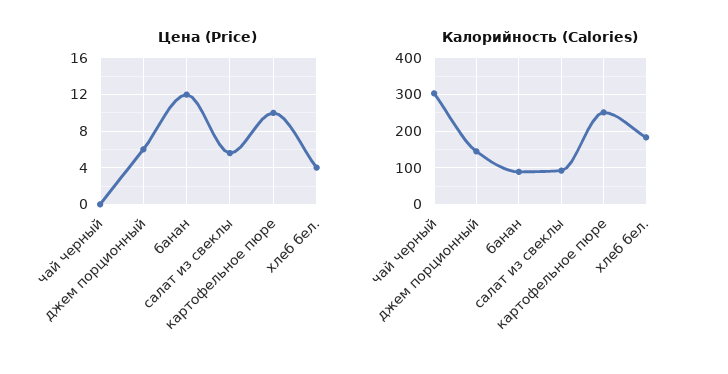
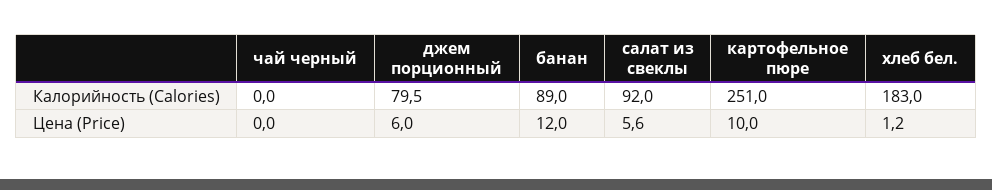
  {
    "Цена (Price)": {
      "чай черный": 0,
      "джем порционный": 6,
      "банан": 12,
      "салат из свеклы": 5.6,
      "картофельное пюре": 10,
-     "хлеб бел.": 4
+     "хлеб бел.": 1.2
    },
    "Калорийность (Calories)": {
-     "чай черный": 300,
+     "чай черный": 0,
-     "джем порционный": 140,
+     "джем порционный": 79.5,
      "банан": 89,
      "салат из свеклы": 92,
      "картофельное пюре": 251,
      "хлеб бел.": 183
    }
  }

